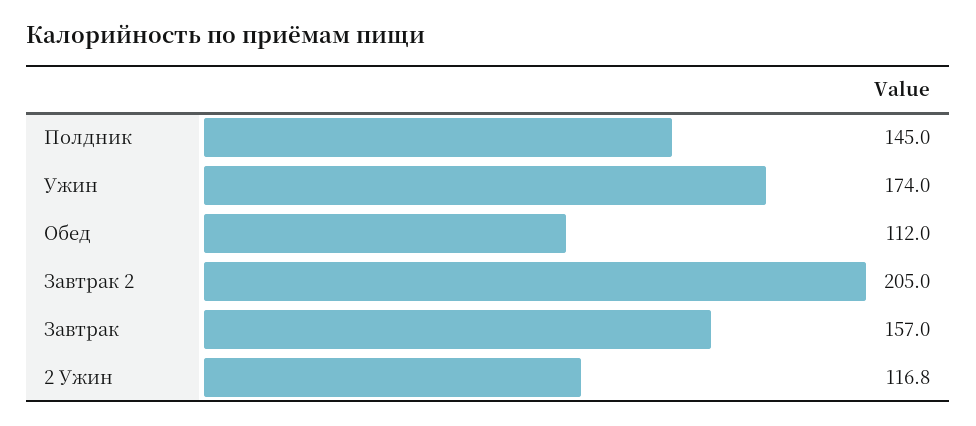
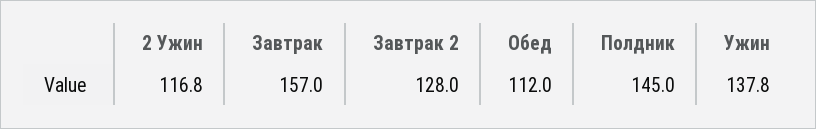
  {
    "Полдник": 145,
-   "Ужин": 174,
+   "Ужин": 137.8,
    "Обед": 112,
-   "Завтрак 2": 205,
+   "Завтрак 2": 128,
    "Завтрак": 157,
    "2 Ужин": 116.8
  }

